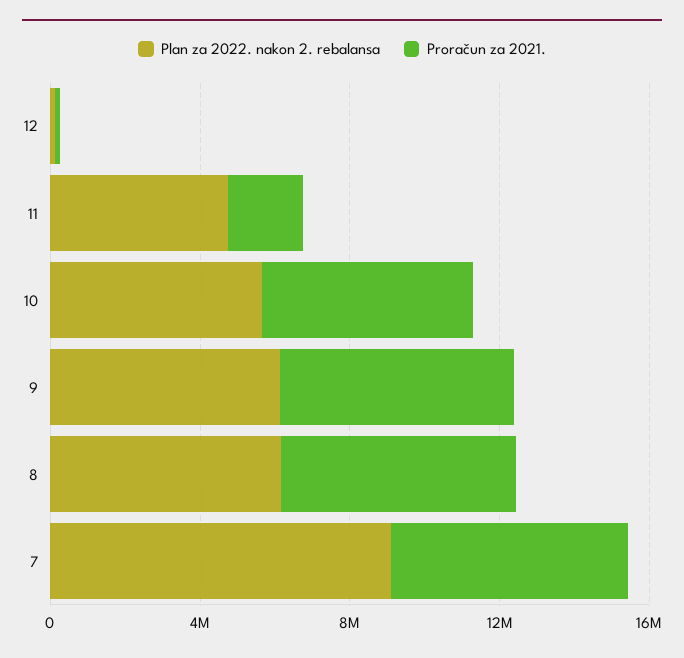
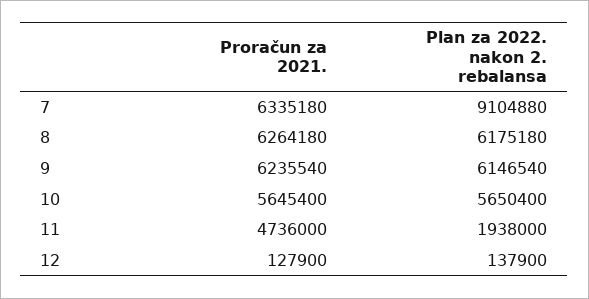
  {
    "Plan za 2022. nakon 2. rebalansa": {
      "12": 137900,
-     "11": 5000000,
+     "11": 1938000,
      "10": 5650400,
      "9": 6146540,
      "8": 6175180,
      "7": 9104880
    },
    "Proračun za 2021.": {
      "12": 127900,
-     "11": 2000000,
+     "11": 4736000,
      "10": 5645400,
      "9": 6235540,
      "8": 6264180,
      "7": 6335180
    }
  }

